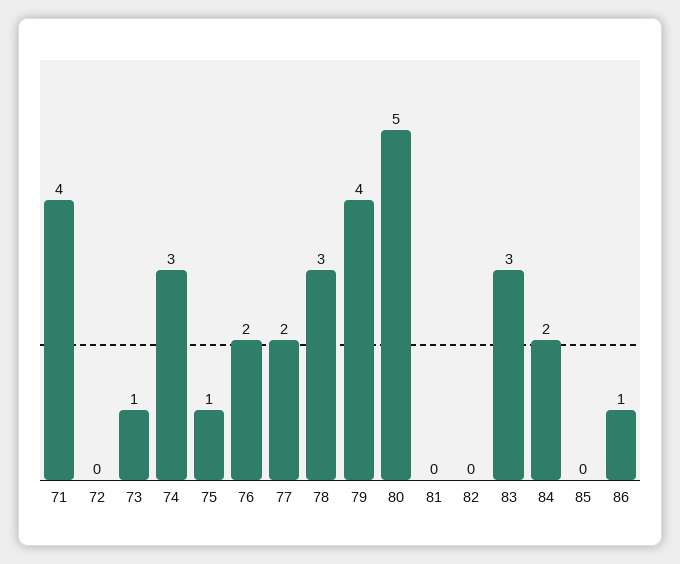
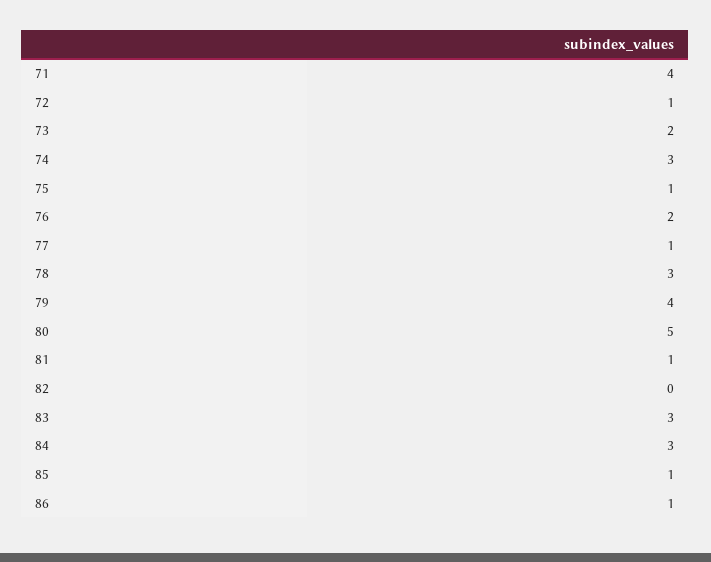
  {
    "71": 4,
-   "72": 0,
+   "72": 1,
-   "73": 1,
+   "73": 2,
    "74": 3,
    "75": 1,
    "76": 2,
-   "77": 2,
+   "77": 1,
    "78": 3,
    "79": 4,
    "80": 5,
-   "81": 0,
+   "81": 1,
    "82": 0,
    "83": 3,
-   "84": 2,
+   "84": 3,
-   "85": 0,
+   "85": 1,
    "86": 1
  }

